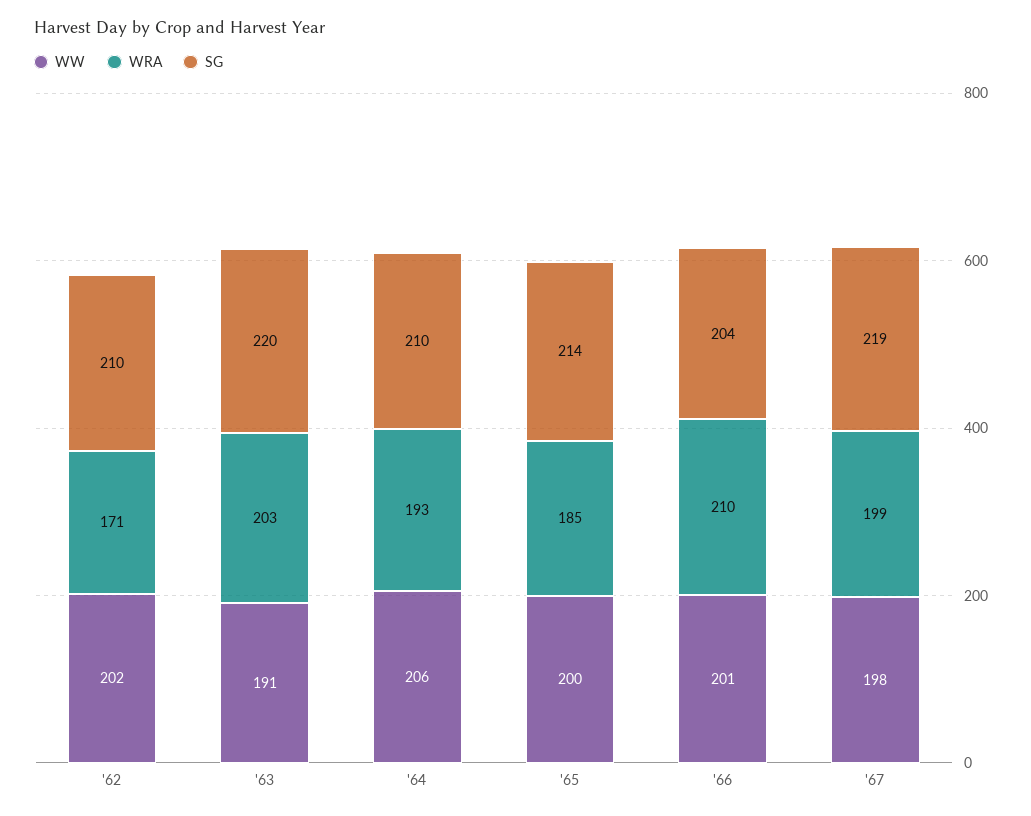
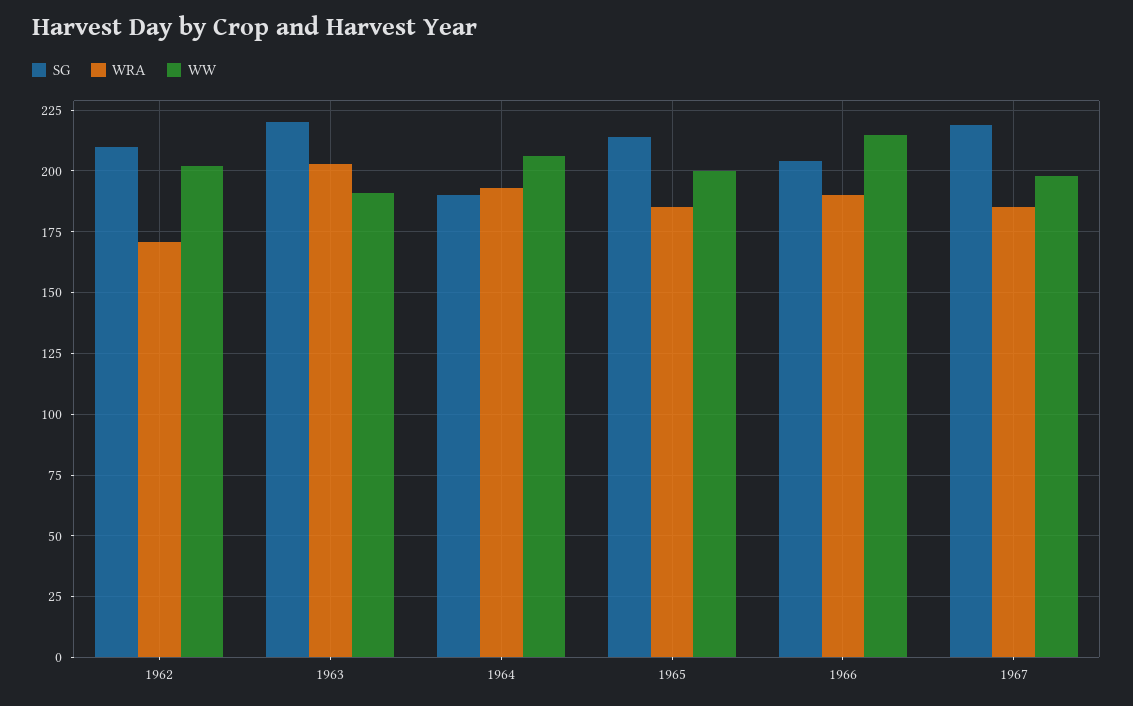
  {
    "WW": {
      "'62": 202,
      "'63": 191,
      "'64": 206,
      "'65": 200,
-     "'66": 201,
+     "'66": 215,
      "'67": 198
    },
    "WRA": {
      "'62": 171,
      "'63": 203,
      "'64": 193,
      "'65": 185,
-     "'66": 210,
+     "'66": 190,
-     "'67": 199
+     "'67": 185
    },
    "SG": {
      "'62": 210,
      "'63": 220,
-     "'64": 210,
+     "'64": 190,
      "'65": 214,
      "'66": 204,
      "'67": 219
    }
  }

